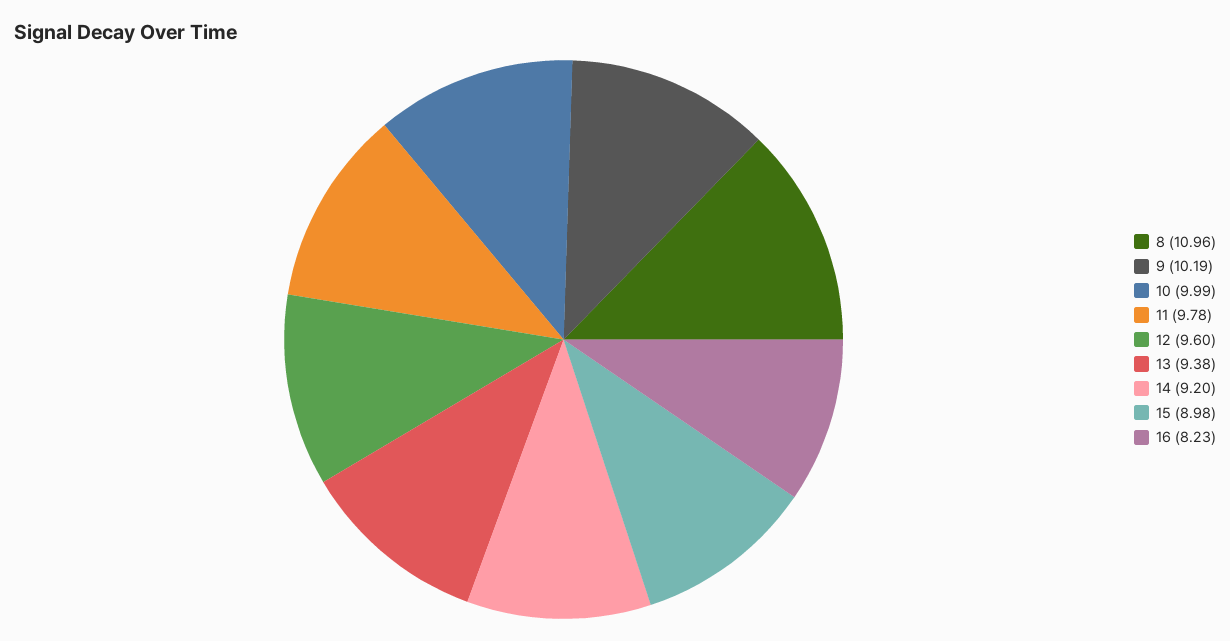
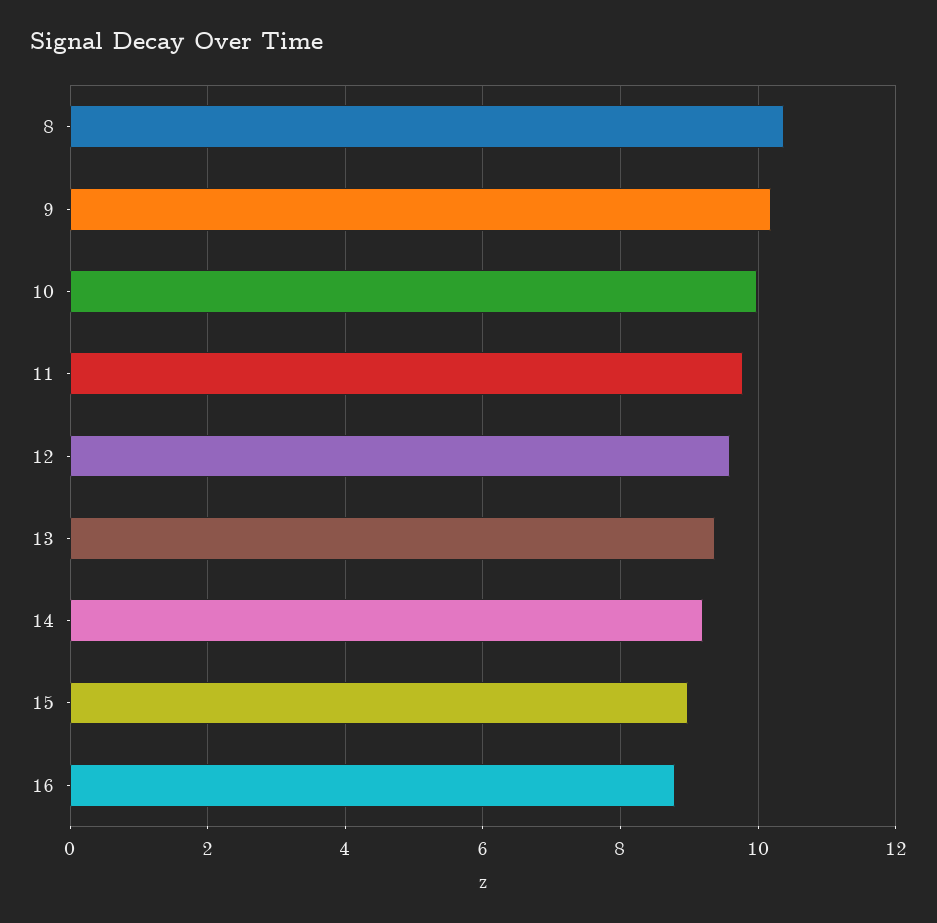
  {
-   "8": 10.96,
+   "8": 10.4,
    "9": 10.19,
    "10": 9.99,
    "11": 9.78,
    "12": 9.6,
    "13": 9.38,
    "14": 9.2,
    "15": 8.98,
-   "16": 8.23
+   "16": 8.8
  }

